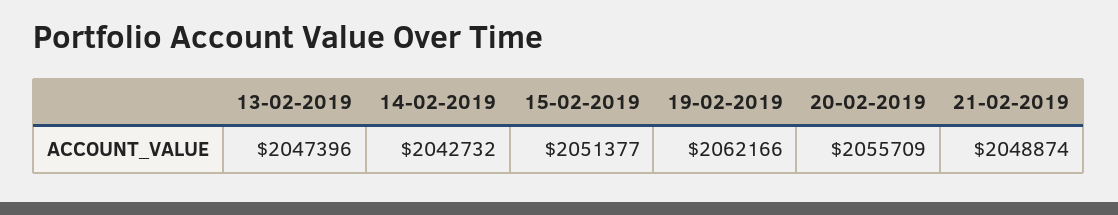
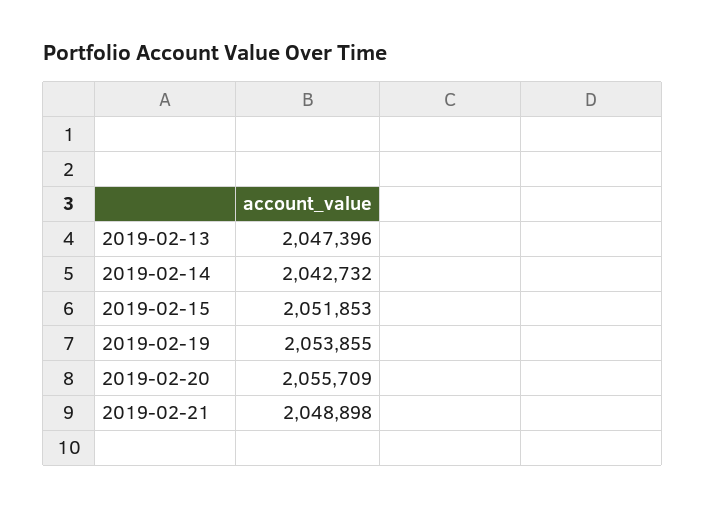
  {
    "13-02-2019": 2047396,
    "14-02-2019": 2042732,
-   "15-02-2019": 2051377,
+   "15-02-2019": 2051853,
-   "19-02-2019": 2062166,
+   "19-02-2019": 2053855,
    "20-02-2019": 2055709,
-   "21-02-2019": 2048874
+   "21-02-2019": 2048898
  }

